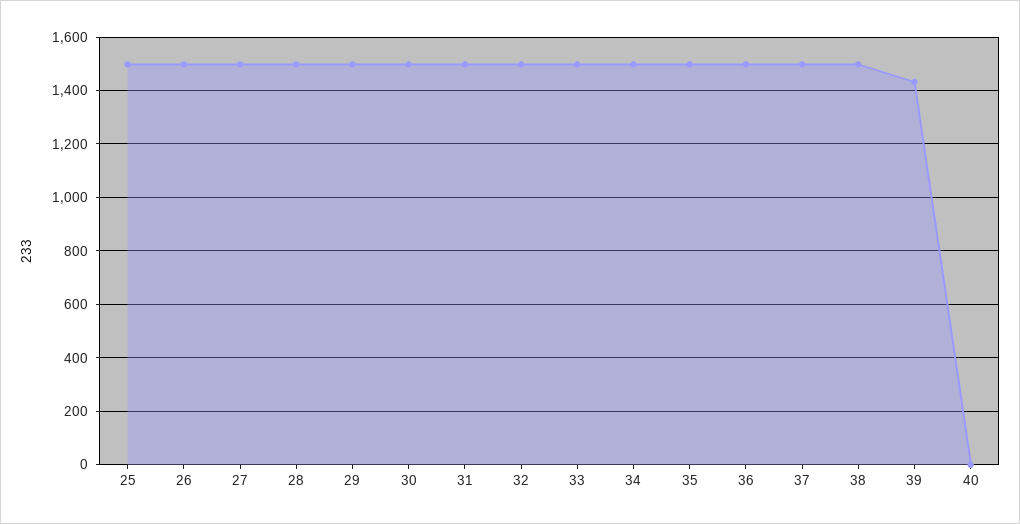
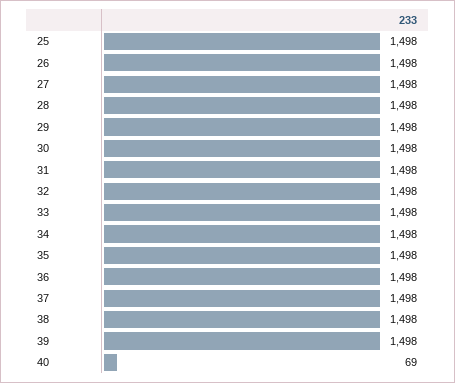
  {
    "25": 1498,
    "26": 1498,
    "27": 1498,
    "28": 1498,
    "29": 1498,
    "30": 1498,
    "31": 1498,
    "32": 1498,
    "33": 1498,
    "34": 1498,
    "35": 1498,
    "36": 1498,
    "37": 1498,
    "38": 1498,
-   "39": 1425,
+   "39": 1498,
-   "40": 0
+   "40": 69
  }

